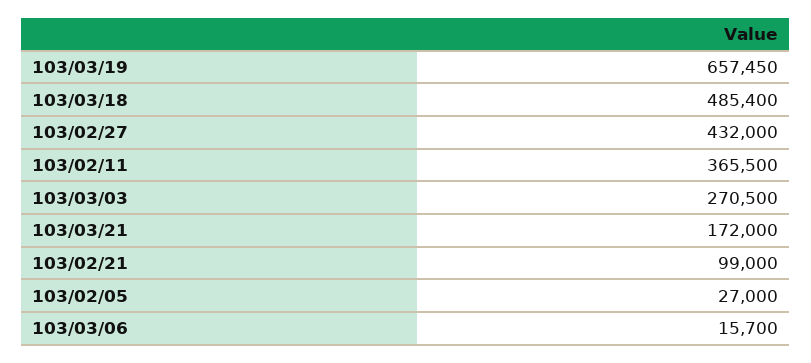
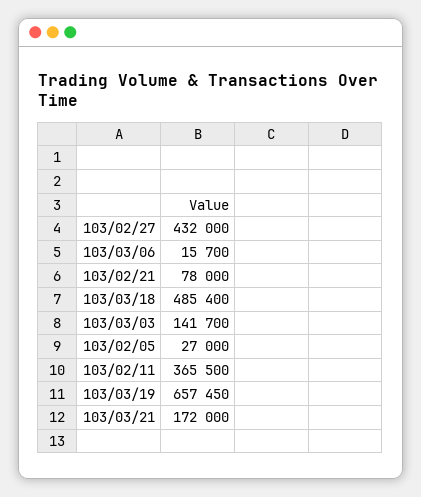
  {
    "103/03/19": 657450,
    "103/03/18": 485400,
    "103/02/27": 432000,
    "103/02/11": 365500,
-   "103/03/03": 270500,
+   "103/03/03": 141700,
    "103/03/21": 172000,
-   "103/02/21": 99000,
+   "103/02/21": 78000,
    "103/02/05": 27000,
    "103/03/06": 15700
  }

